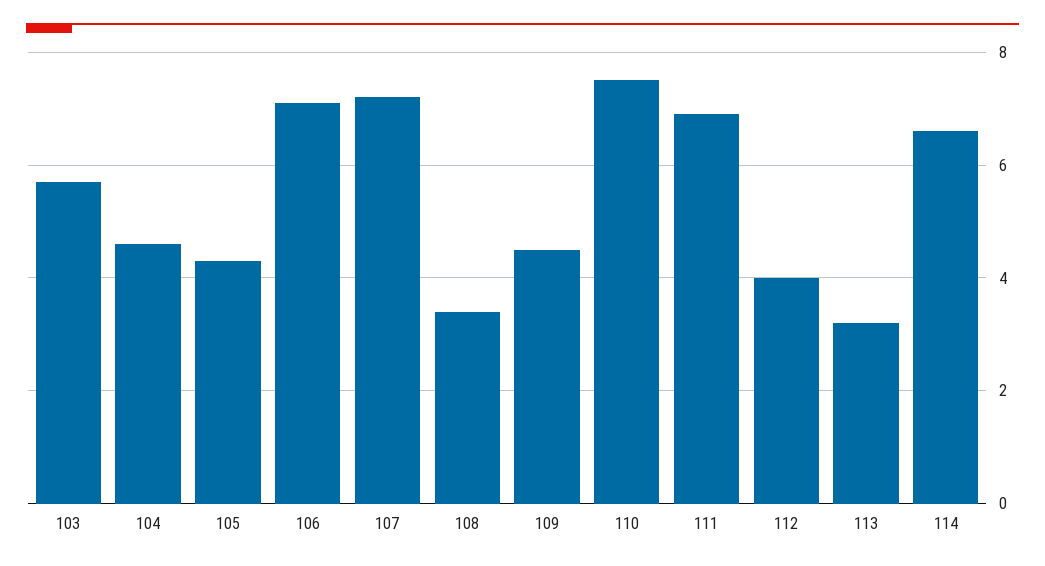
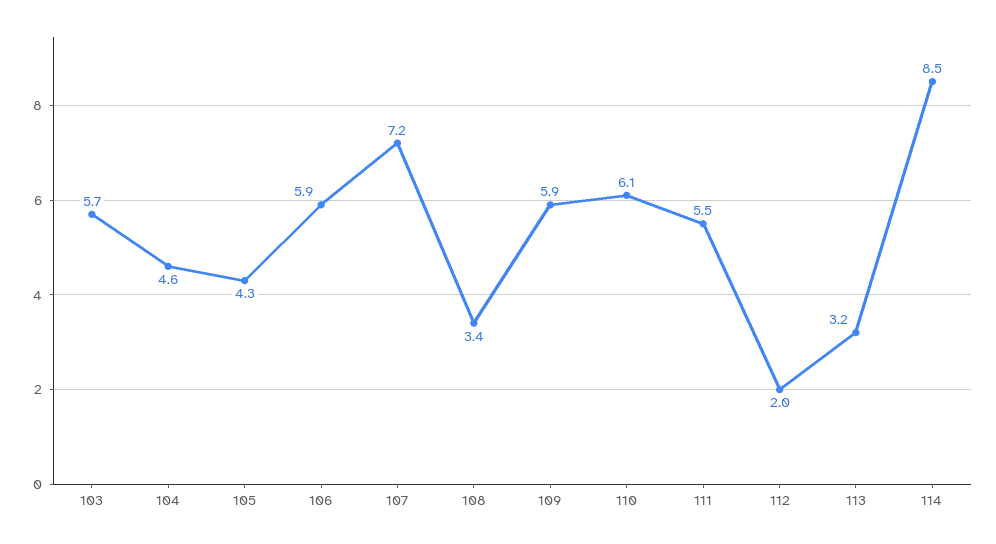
  {
    "103": 5.7,
    "104": 4.6,
    "105": 4.3,
-   "106": 7,
+   "106": 5.9,
    "107": 7.2,
    "108": 3.4,
-   "109": 4.5,
+   "109": 5.9,
-   "110": 7.5,
+   "110": 6.1,
-   "111": 7,
+   "111": 5.5,
-   "112": 4,
+   "112": 2,
    "113": 3.2,
-   "114": 6.5
+   "114": 8.5
  }

